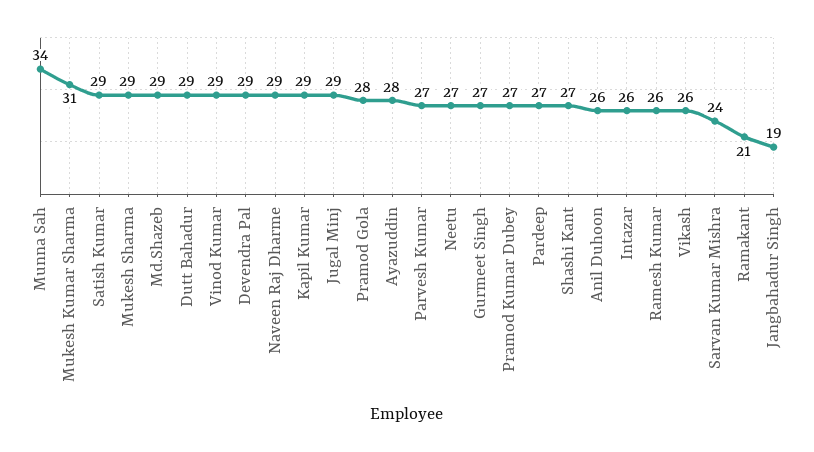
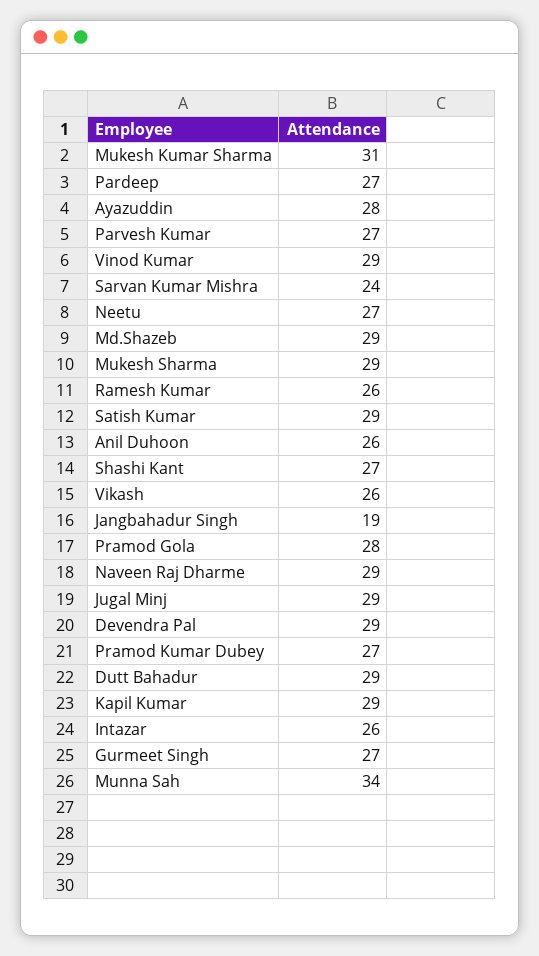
  {
    "Munna Sah": 34,
    "Mukesh Kumar Sharma": 31,
    "Satish Kumar": 29,
    "Mukesh Sharma": 29,
    "Md.Shazeb": 29,
    "Dutt Bahadur": 29,
    "Vinod Kumar": 29,
    "Devendra Pal": 29,
    "Naveen Raj Dharme": 29,
    "Kapil Kumar": 29,
    "Jugal Minj": 29,
    "Pramod Gola": 28,
    "Ayazuddin": 28,
    "Parvesh Kumar": 27,
    "Neetu": 27,
    "Gurmeet Singh": 27,
    "Pramod Kumar Dubey": 27,
    "Pardeep": 27,
    "Shashi Kant": 27,
    "Anil Duhoon": 26,
    "Intazar": 26,
    "Ramesh Kumar": 26,
    "Vikash": 26,
    "Sarvan Kumar Mishra": 24,
-   "Ramakant": 21,
    "Jangbahadur Singh": 19
  }

